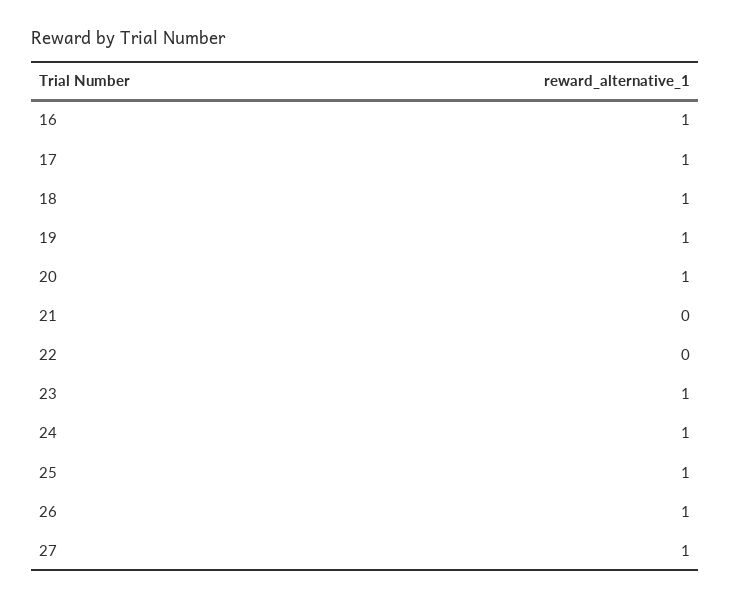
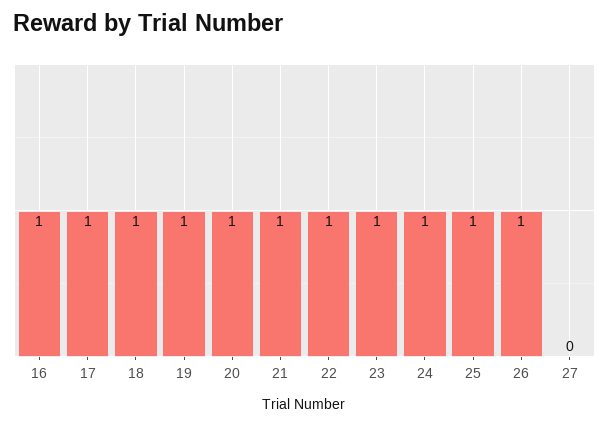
  {
    "16": 1,
    "17": 1,
    "18": 1,
    "19": 1,
    "20": 1,
-   "21": 0,
+   "21": 1,
-   "22": 0,
+   "22": 1,
    "23": 1,
    "24": 1,
    "25": 1,
    "26": 1,
-   "27": 1
+   "27": 0
  }

